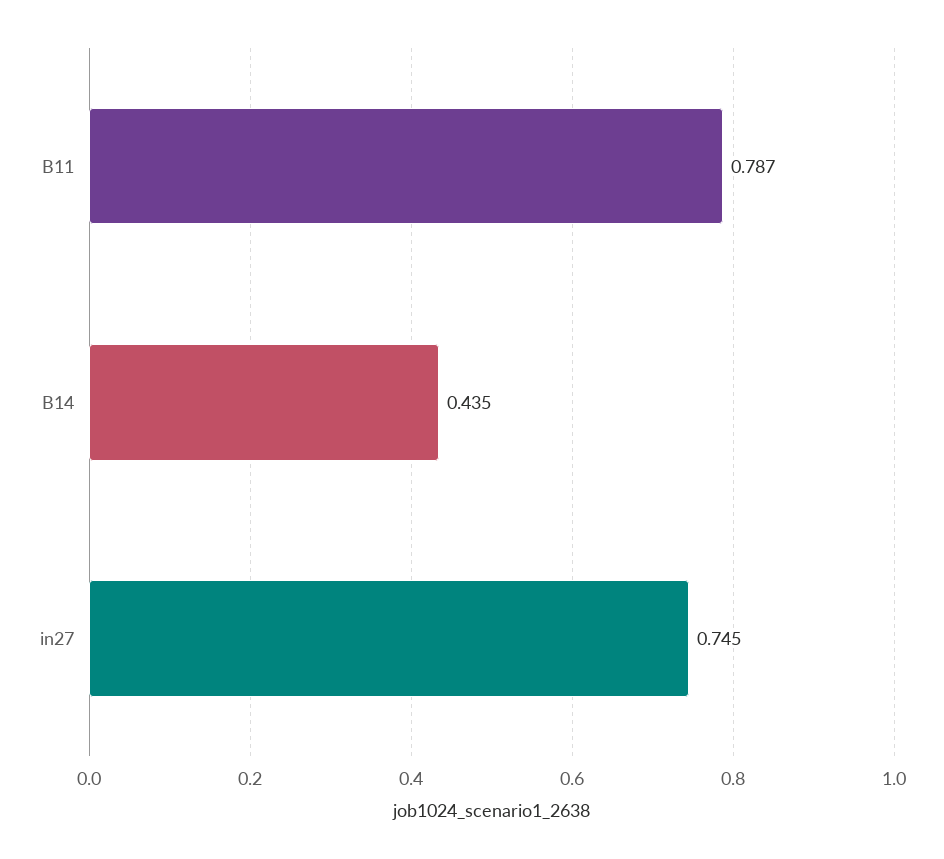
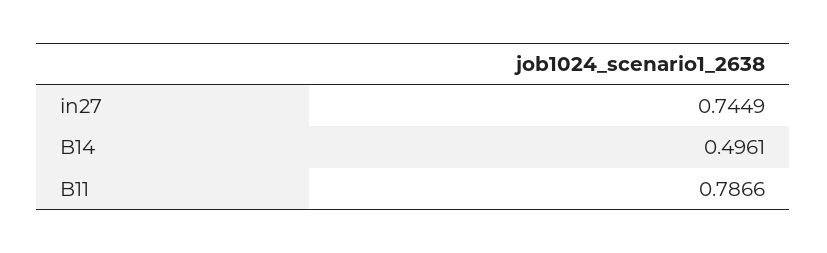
  {
    "B11": 0.7866,
-   "B14": 0.435,
+   "B14": 0.4961,
    "in27": 0.7449
  }

